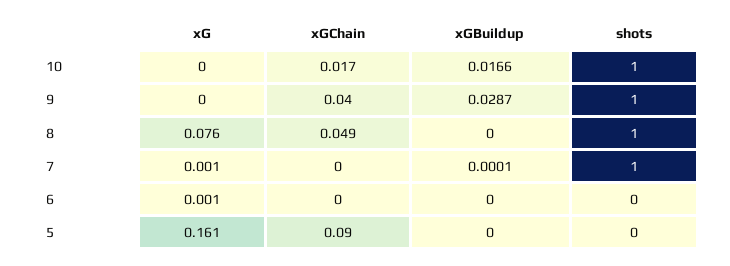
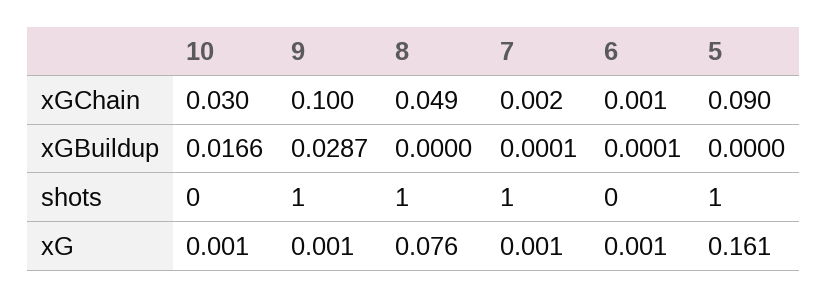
  {
    "xG": {
-     "10": 0,
+     "10": 0.001,
-     "9": 0,
+     "9": 0.001,
      "8": 0.076,
      "7": 0.001,
      "6": 0.001,
      "5": 0.161
    },
    "xGChain": {
-     "10": 0.017,
+     "10": 0.03,
-     "9": 0.04,
+     "9": 0.1,
      "8": 0.049,
-     "7": 0,
+     "7": 0.002,
-     "6": 0,
+     "6": 0.001,
      "5": 0.09
    },
    "xGBuildup": {
      "10": 0.0166,
      "9": 0.0287,
      "8": 0,
      "7": 0.0001,
-     "6": 0,
+     "6": 0.0001,
      "5": 0
    },
    "shots": {
-     "10": 1,
+     "10": 0,
      "9": 1,
      "8": 1,
      "7": 1,
      "6": 0,
-     "5": 0
+     "5": 1
    }
  }

